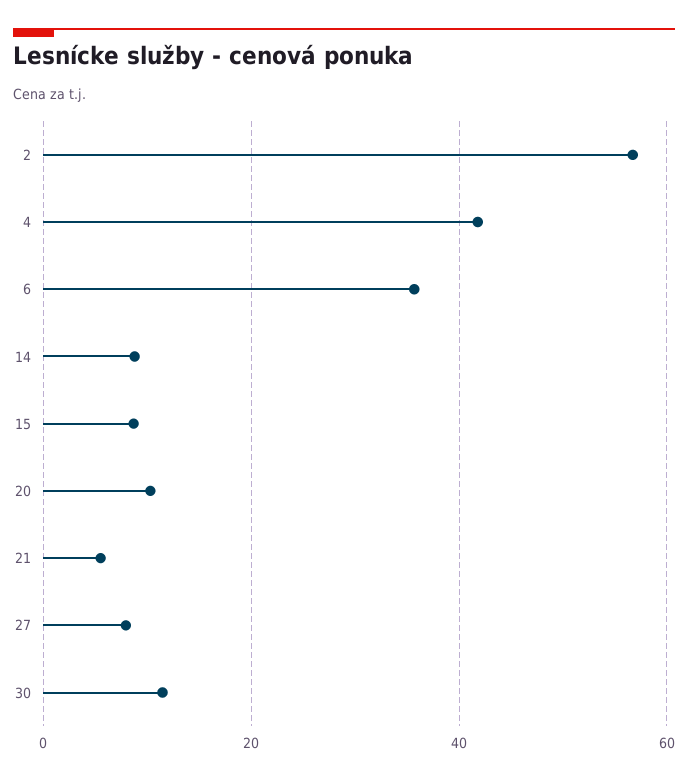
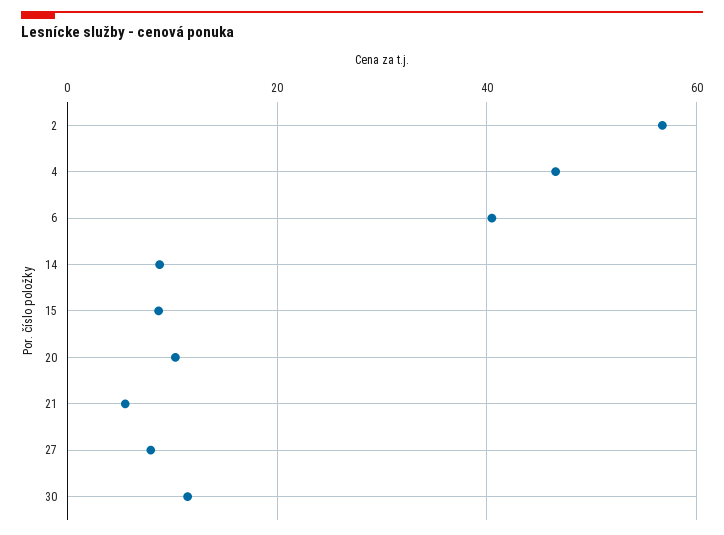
  {
    "2": 56,
-   "4": 42,
+   "4": 46,
-   "6": 36,
+   "6": 40,
    "14": 8,
    "15": 8,
    "20": 10,
    "21": 6,
    "27": 8,
    "30": 12
  }

